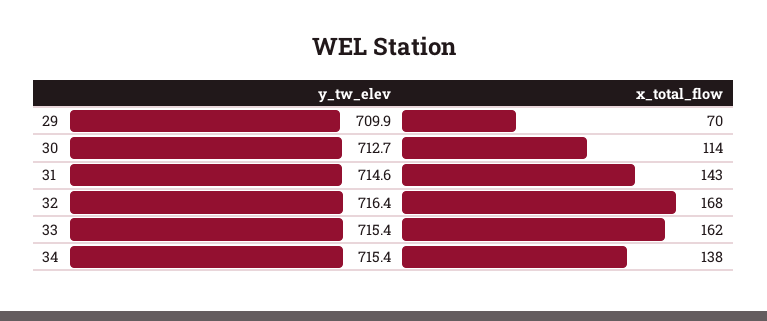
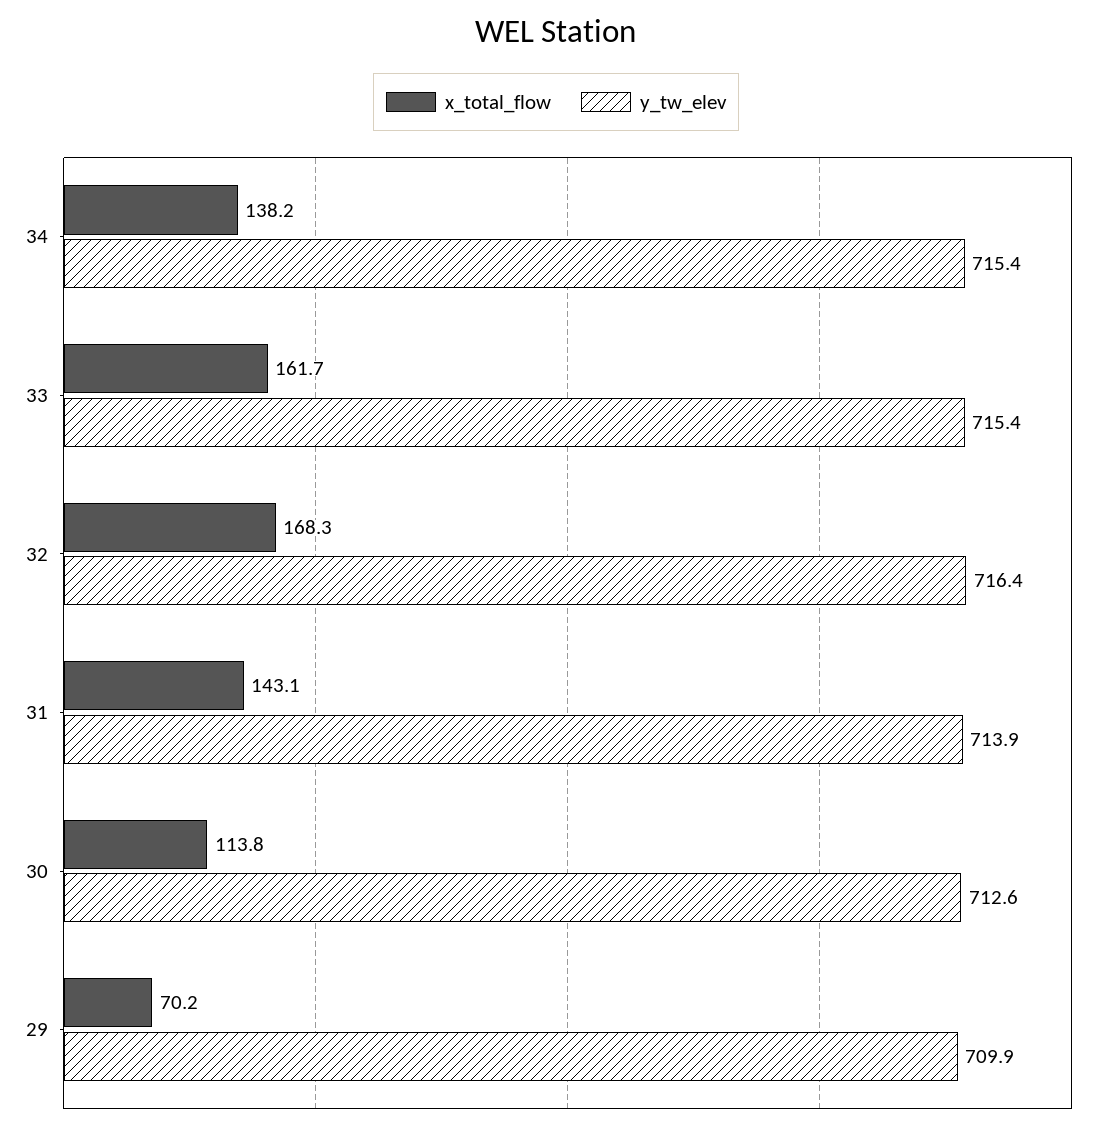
  {
    "y_tw_elev": {
      "29": 709.9,
-     "30": 712.7,
+     "30": 712.6,
-     "31": 714.6,
+     "31": 713.9,
      "32": 716.4,
      "33": 715.4,
      "34": 715.4
    },
    "x_total_flow": {
      "29": 70.2,
      "30": 113.8,
      "31": 143.1,
      "32": 168.3,
      "33": 161.7,
      "34": 138.2
    }
  }

